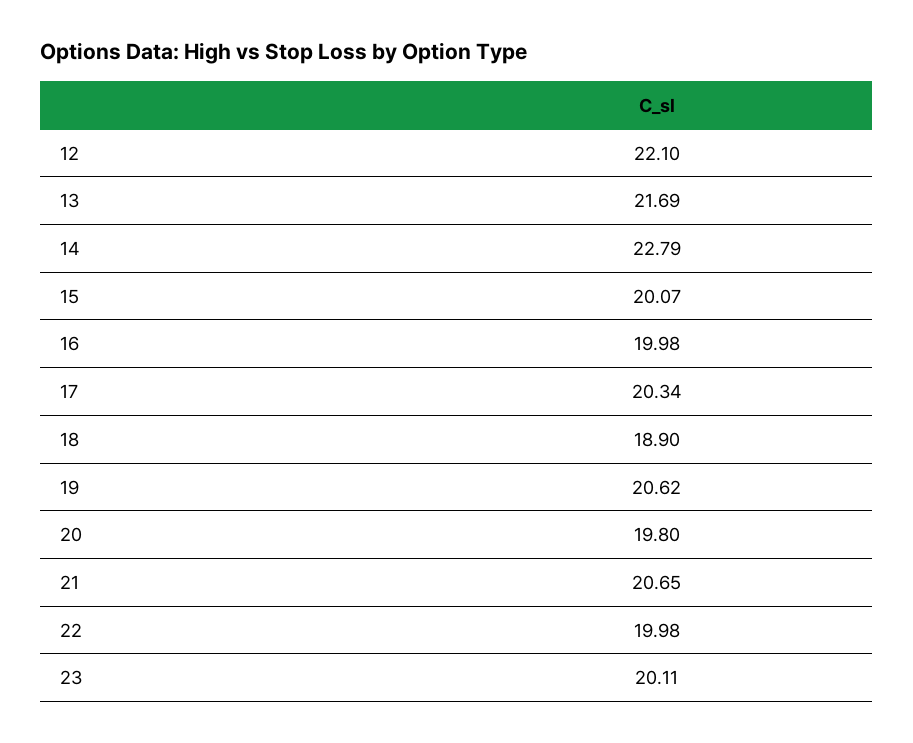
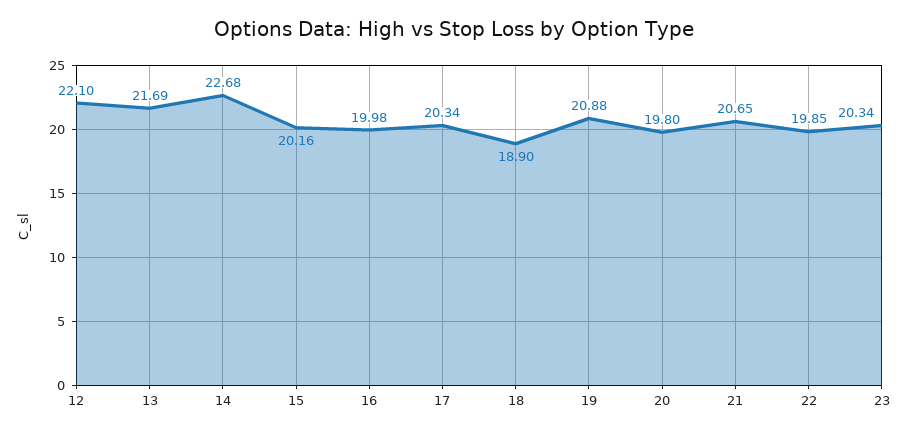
  {
    "12": 22.1,
    "13": 21.69,
-   "14": 22.79,
+   "14": 22.68,
-   "15": 20.07,
+   "15": 20.16,
    "16": 19.98,
    "17": 20.34,
    "18": 18.9,
-   "19": 20.62,
+   "19": 20.88,
    "20": 19.8,
    "21": 20.65,
-   "22": 19.98,
+   "22": 19.85,
-   "23": 20.11
+   "23": 20.34
  }

